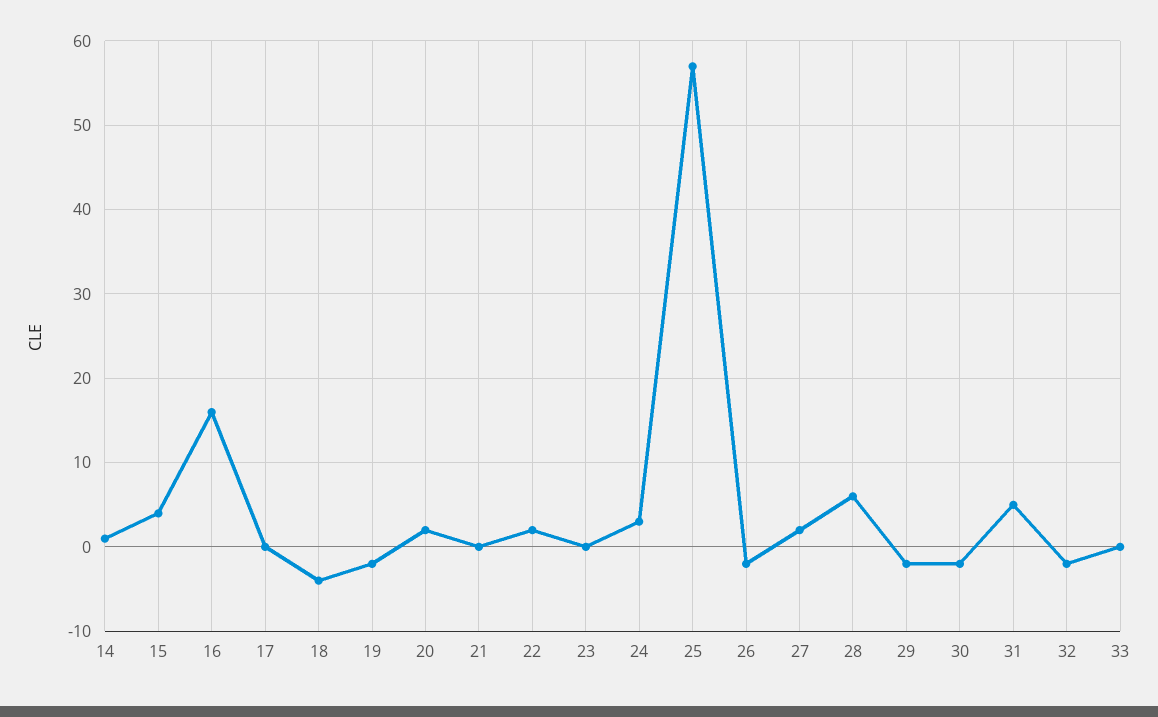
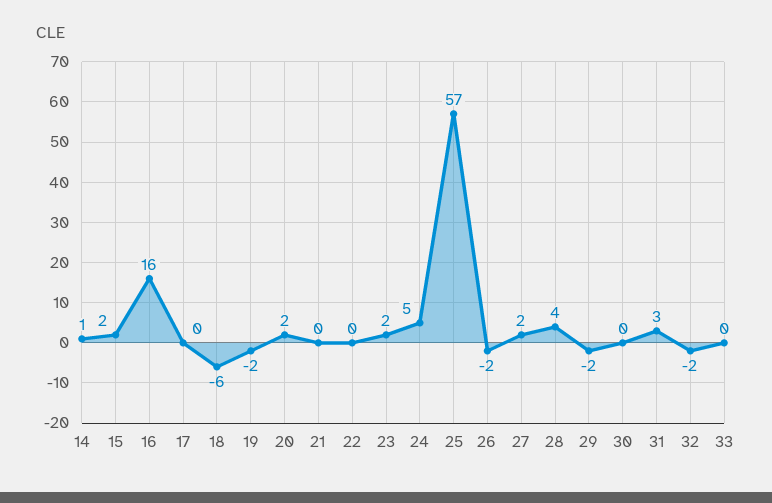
  {
    "14": 1,
-   "15": 4,
+   "15": 2,
    "16": 16,
    "17": 0,
-   "18": -4,
+   "18": -6,
    "19": -2,
    "20": 2,
    "21": 0,
-   "22": 2,
+   "22": 0,
-   "23": 0,
+   "23": 2,
-   "24": 3,
+   "24": 5,
    "25": 57,
    "26": -2,
    "27": 2,
-   "28": 6,
+   "28": 4,
    "29": -2,
-   "30": -2,
+   "30": 0,
-   "31": 5,
+   "31": 3,
    "32": -2,
    "33": 0
  }

